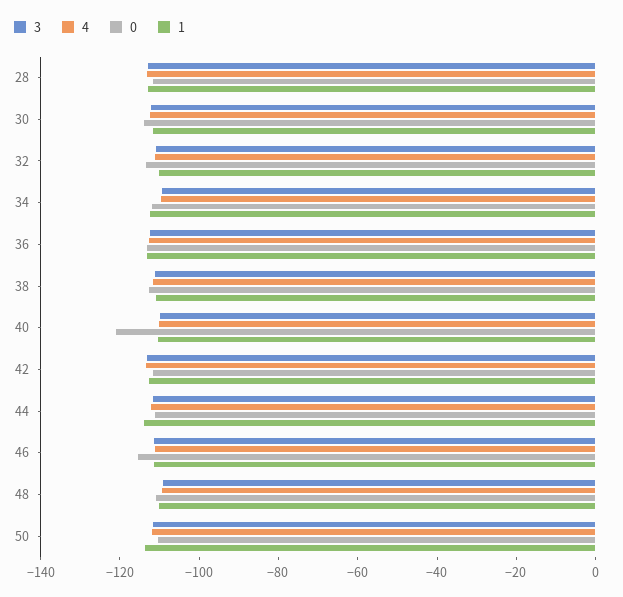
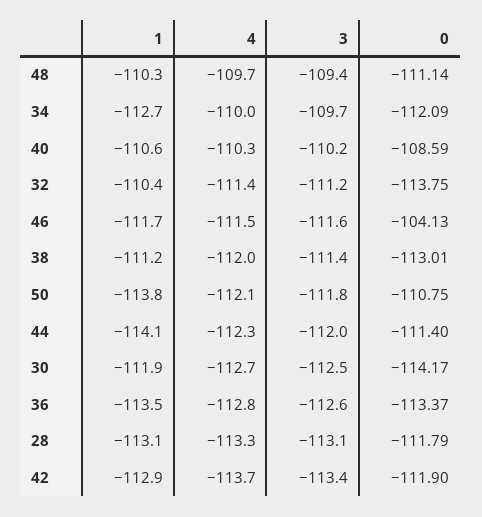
  {
    "3": {
      "28": -113.1,
      "30": -112.5,
      "32": -111.2,
      "34": -109.7,
      "36": -112.6,
      "38": -111.4,
      "40": -110.2,
      "42": -113.4,
      "44": -112,
      "46": -111.6,
      "48": -109.4,
      "50": -111.8
    },
    "4": {
      "28": -113.3,
      "30": -112.7,
      "32": -111.4,
      "34": -110,
      "36": -112.8,
      "38": -112,
      "40": -110.3,
      "42": -113.7,
      "44": -112.3,
      "46": -111.5,
      "48": -109.7,
      "50": -112.1
    },
    "0": {
      "28": -111.79,
      "30": -114.17,
      "32": -113.75,
      "34": -112.09,
      "36": -113.37,
      "38": -113.01,
-     "40": -120,
+     "40": -108.59,
      "42": -111.9,
      "44": -111.4,
-     "46": -115,
+     "46": -104.13,
      "48": -111.14,
      "50": -110.75
    },
    "1": {
      "28": -113.1,
      "30": -111.9,
      "32": -110.4,
      "34": -112.7,
      "36": -113.5,
      "38": -111.2,
      "40": -110.6,
      "42": -112.9,
      "44": -114.1,
      "46": -111.7,
      "48": -110.3,
      "50": -113.8
    }
  }

